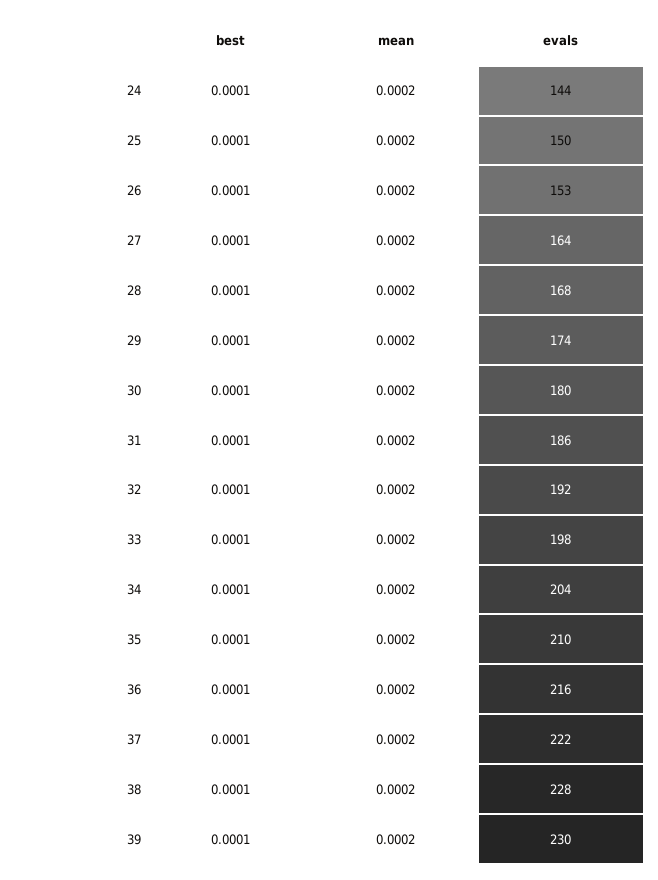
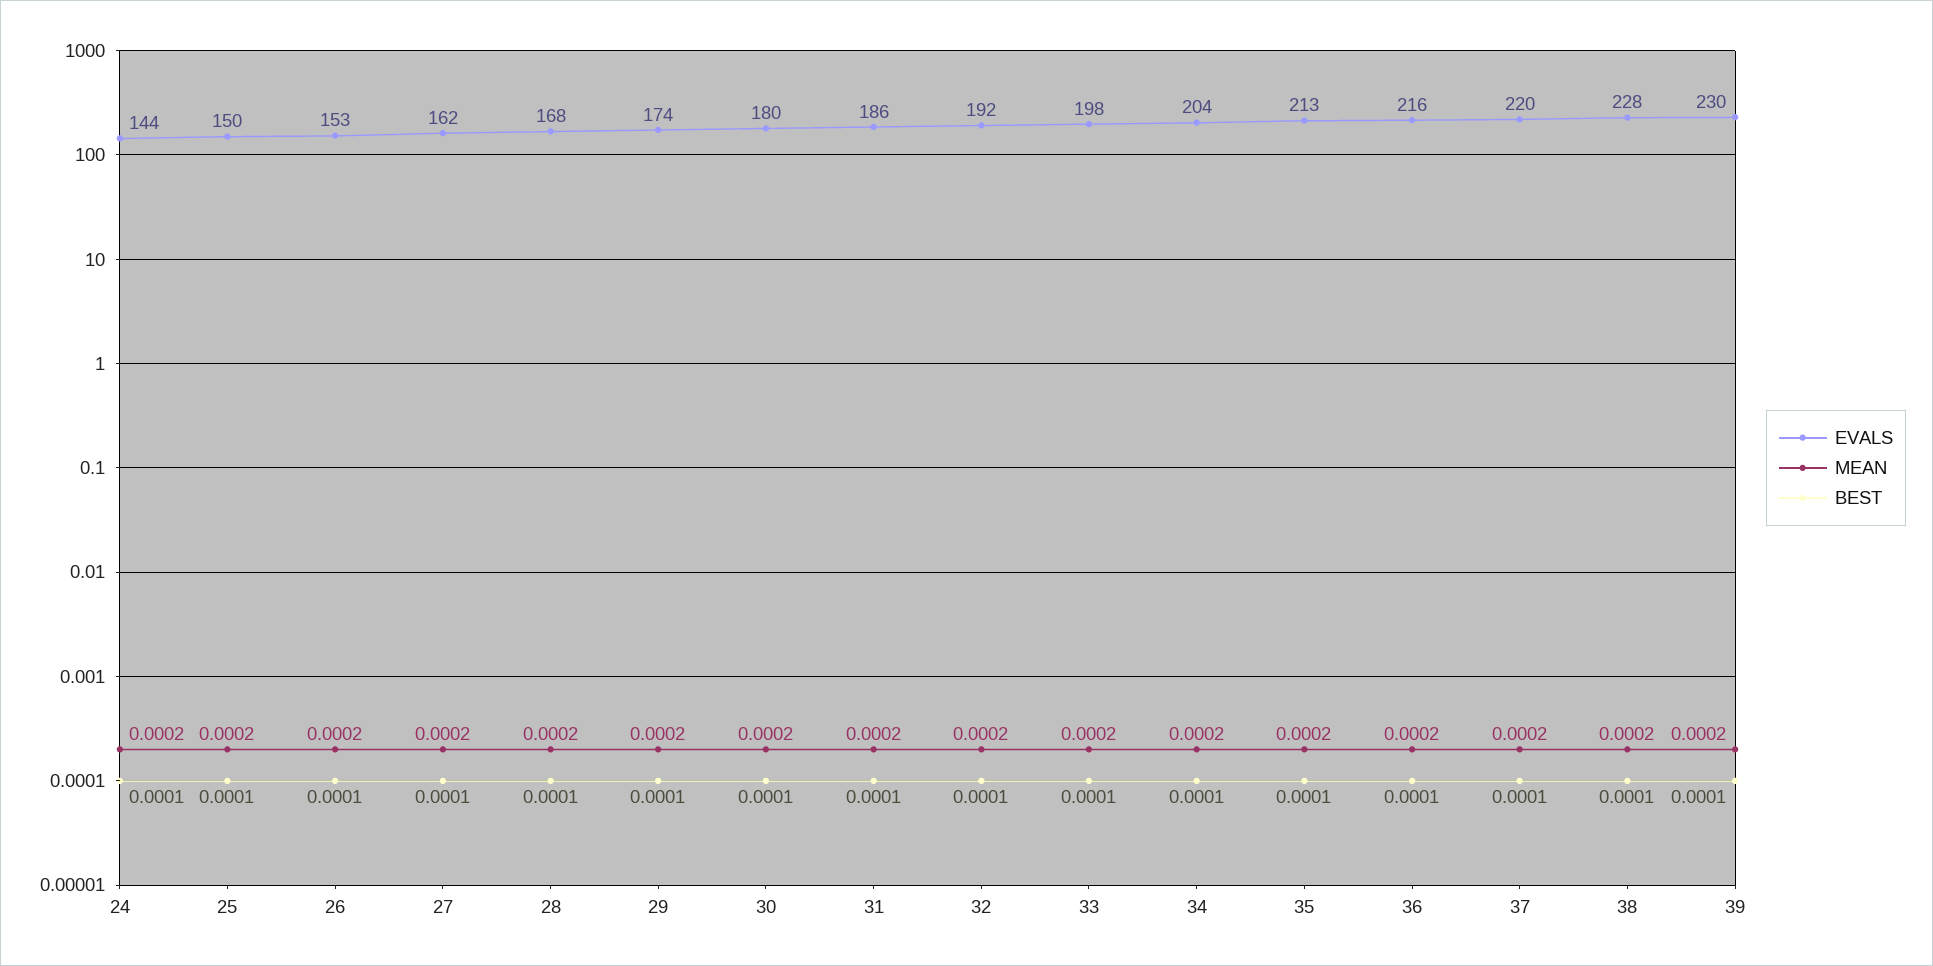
  {
    "best": {
      "24": 0.0001,
      "25": 0.0001,
      "26": 0.0001,
      "27": 0.0001,
      "28": 0.0001,
      "29": 0.0001,
      "30": 0.0001,
      "31": 0.0001,
      "32": 0.0001,
      "33": 0.0001,
      "34": 0.0001,
      "35": 0.0001,
      "36": 0.0001,
      "37": 0.0001,
      "38": 0.0001,
      "39": 0.0001
    },
    "mean": {
      "24": 0.0002,
      "25": 0.0002,
      "26": 0.0002,
      "27": 0.0002,
      "28": 0.0002,
      "29": 0.0002,
      "30": 0.0002,
      "31": 0.0002,
      "32": 0.0002,
      "33": 0.0002,
      "34": 0.0002,
      "35": 0.0002,
      "36": 0.0002,
      "37": 0.0002,
      "38": 0.0002,
      "39": 0.0002
    },
    "evals": {
      "24": 144,
      "25": 150,
      "26": 153,
-     "27": 164,
+     "27": 162,
      "28": 168,
      "29": 174,
      "30": 180,
      "31": 186,
      "32": 192,
      "33": 198,
      "34": 204,
-     "35": 210,
+     "35": 213,
      "36": 216,
-     "37": 222,
+     "37": 220,
      "38": 228,
      "39": 230
    }
  }

